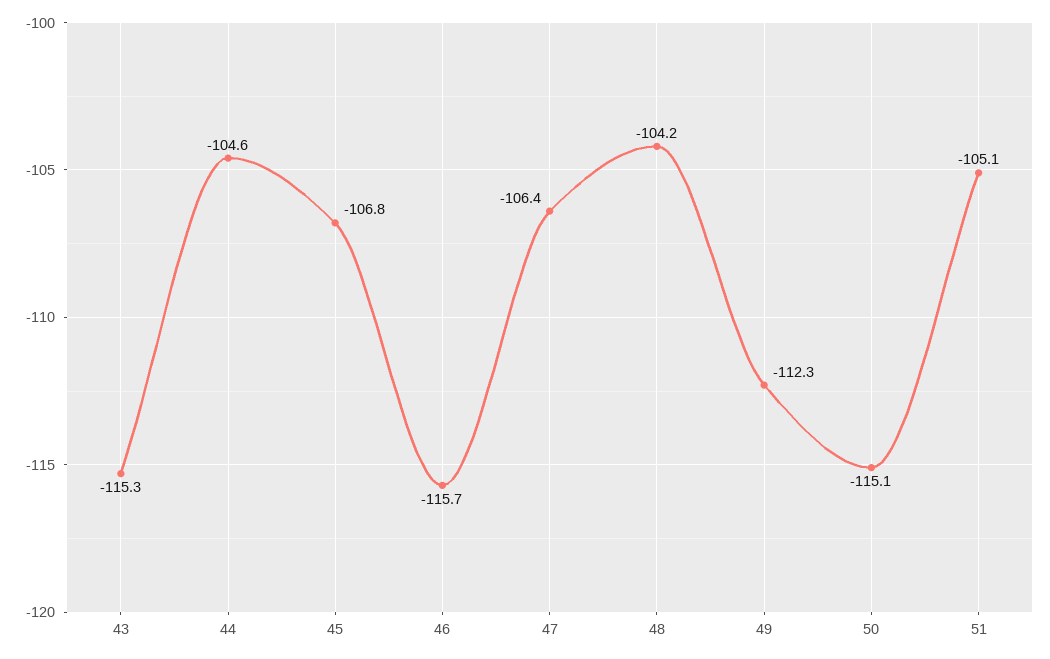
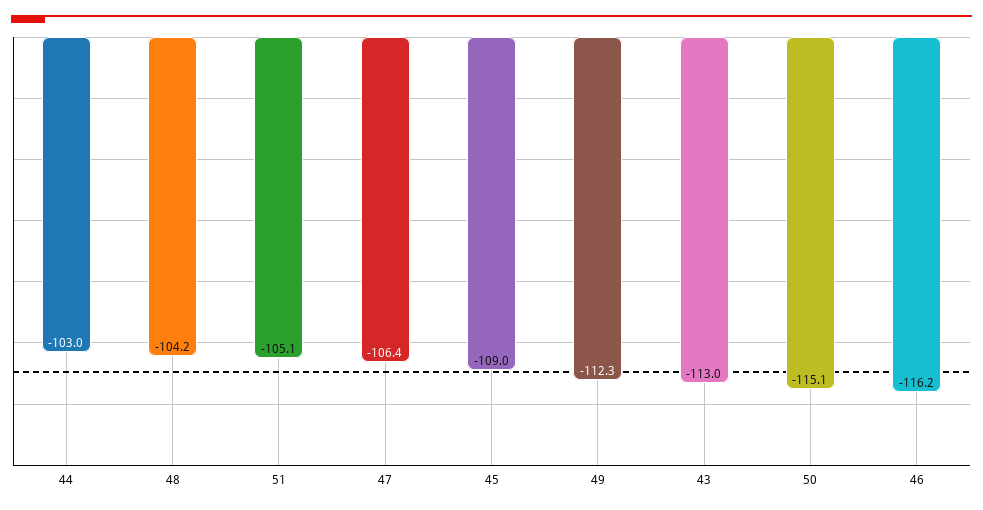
  {
-   "43": -115.3,
+   "43": -113,
-   "44": -104.6,
+   "44": -103,
-   "45": -106.8,
+   "45": -109,
-   "46": -115.7,
+   "46": -116.2,
    "47": -106.4,
    "48": -104.2,
    "49": -112.3,
    "50": -115.1,
    "51": -105.1
  }

